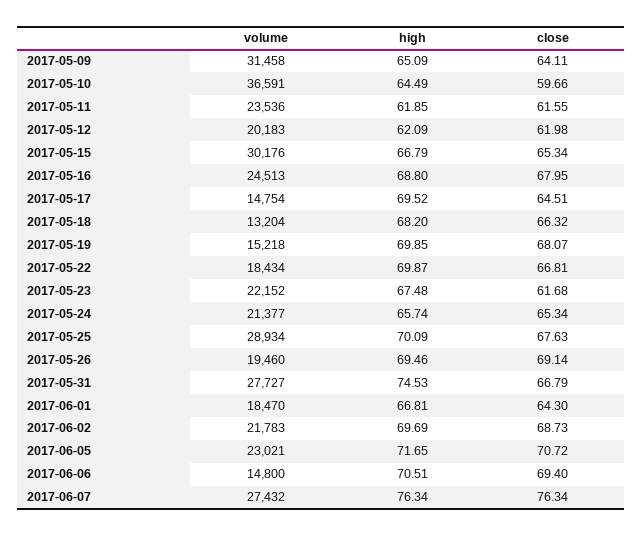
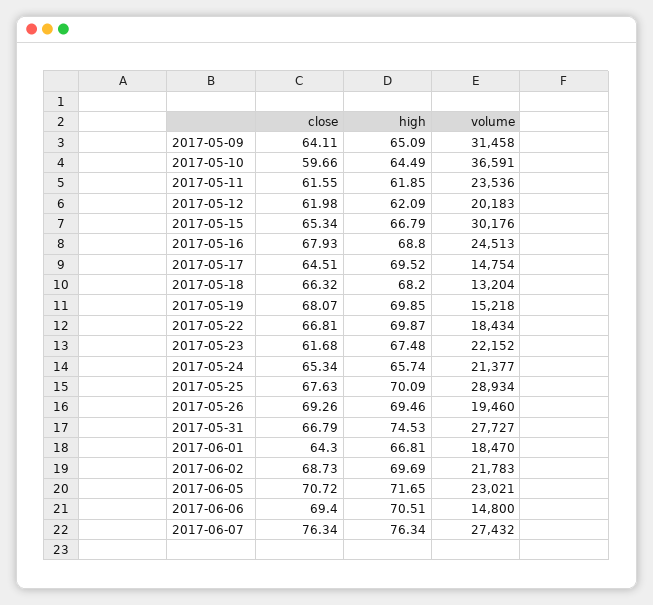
  {
    "volume": {
      "2017-05-09": 31458,
      "2017-05-10": 36591,
      "2017-05-11": 23536,
      "2017-05-12": 20183,
      "2017-05-15": 30176,
      "2017-05-16": 24513,
      "2017-05-17": 14754,
      "2017-05-18": 13204,
      "2017-05-19": 15218,
      "2017-05-22": 18434,
      "2017-05-23": 22152,
      "2017-05-24": 21377,
      "2017-05-25": 28934,
      "2017-05-26": 19460,
      "2017-05-31": 27727,
      "2017-06-01": 18470,
      "2017-06-02": 21783,
      "2017-06-05": 23021,
      "2017-06-06": 14800,
      "2017-06-07": 27432
    },
    "high": {
      "2017-05-09": 65.09,
      "2017-05-10": 64.49,
      "2017-05-11": 61.85,
      "2017-05-12": 62.09,
      "2017-05-15": 66.79,
      "2017-05-16": 68.8,
      "2017-05-17": 69.52,
      "2017-05-18": 68.2,
      "2017-05-19": 69.85,
      "2017-05-22": 69.87,
      "2017-05-23": 67.48,
      "2017-05-24": 65.74,
      "2017-05-25": 70.09,
      "2017-05-26": 69.46,
      "2017-05-31": 74.53,
      "2017-06-01": 66.81,
      "2017-06-02": 69.69,
      "2017-06-05": 71.65,
      "2017-06-06": 70.51,
      "2017-06-07": 76.34
    },
    "close": {
      "2017-05-09": 64.11,
      "2017-05-10": 59.66,
      "2017-05-11": 61.55,
      "2017-05-12": 61.98,
      "2017-05-15": 65.34,
-     "2017-05-16": 67.95,
+     "2017-05-16": 67.93,
      "2017-05-17": 64.51,
      "2017-05-18": 66.32,
      "2017-05-19": 68.07,
      "2017-05-22": 66.81,
      "2017-05-23": 61.68,
      "2017-05-24": 65.34,
      "2017-05-25": 67.63,
-     "2017-05-26": 69.14,
+     "2017-05-26": 69.26,
      "2017-05-31": 66.79,
      "2017-06-01": 64.3,
      "2017-06-02": 68.73,
      "2017-06-05": 70.72,
      "2017-06-06": 69.4,
      "2017-06-07": 76.34
    }
  }

